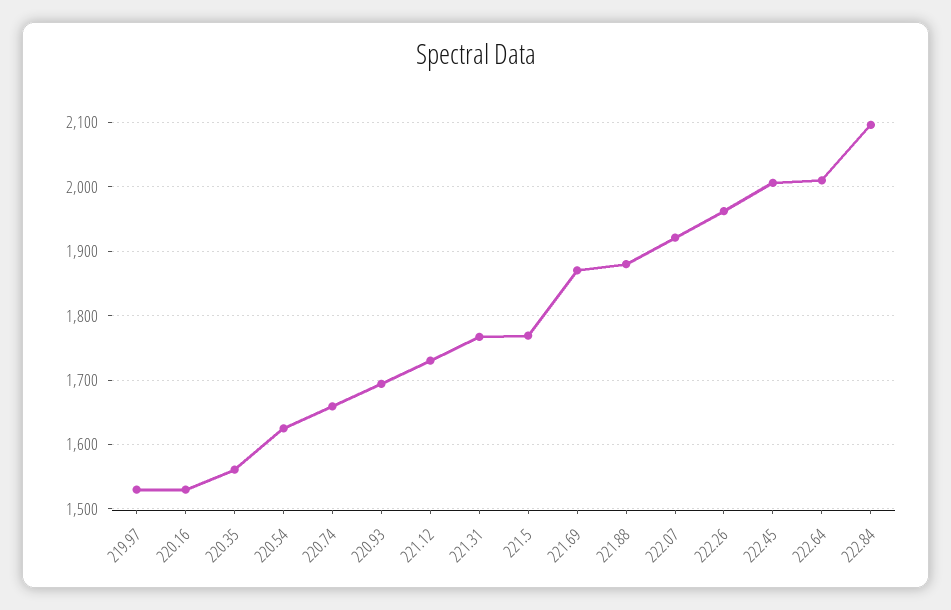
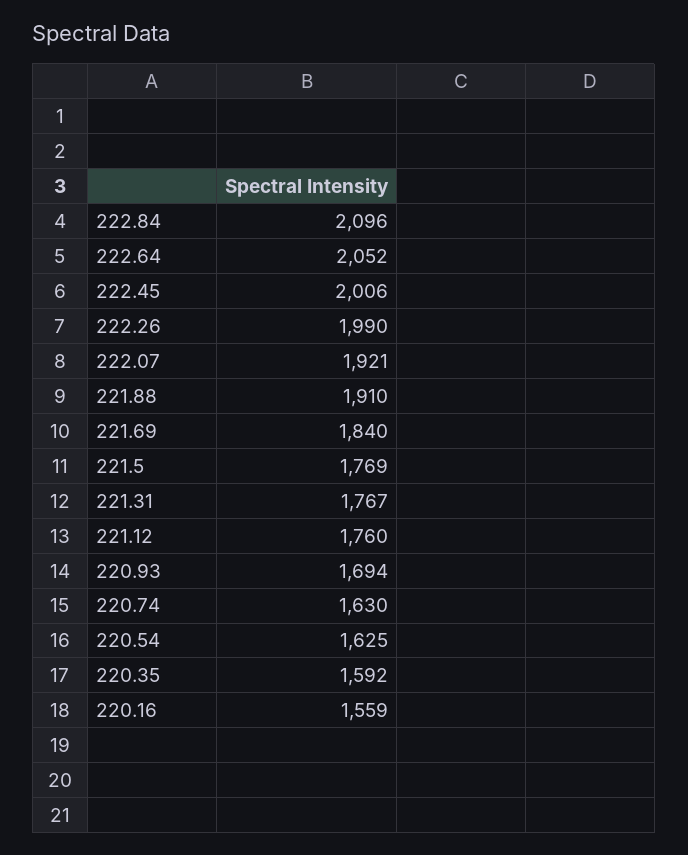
  {
-   "219.97": 1530,
-   "220.16": 1530,
+   "220.16": 1559,
-   "220.35": 1560,
+   "220.35": 1592,
    "220.54": 1625,
-   "220.74": 1660,
+   "220.74": 1630,
    "220.93": 1694,
-   "221.12": 1730,
+   "221.12": 1760,
    "221.31": 1767,
    "221.5": 1769,
-   "221.69": 1870,
+   "221.69": 1840,
-   "221.88": 1880,
+   "221.88": 1910,
    "222.07": 1921,
-   "222.26": 1960,
+   "222.26": 1990,
    "222.45": 2006,
-   "222.64": 2010,
+   "222.64": 2052,
    "222.84": 2096
  }

